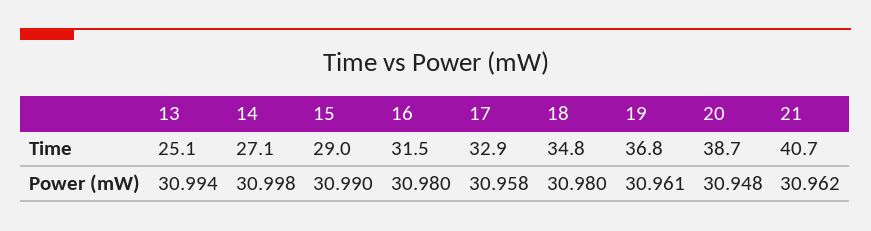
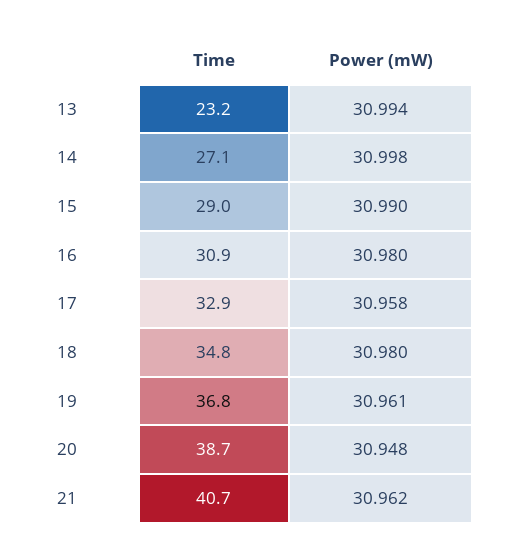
  {
    "13": {
-     "Time": 25.1,
+     "Time": 23.2,
      "Power (mW)": 30.994
    },
    "14": {
      "Time": 27.1,
      "Power (mW)": 30.998
    },
    "15": {
      "Time": 29,
      "Power (mW)": 30.99
    },
    "16": {
-     "Time": 31.5,
+     "Time": 30.9,
      "Power (mW)": 30.98
    },
    "17": {
      "Time": 32.9,
      "Power (mW)": 30.958
    },
    "18": {
      "Time": 34.8,
      "Power (mW)": 30.98
    },
    "19": {
      "Time": 36.8,
      "Power (mW)": 30.961
    },
    "20": {
      "Time": 38.7,
      "Power (mW)": 30.948
    },
    "21": {
      "Time": 40.7,
      "Power (mW)": 30.962
    }
  }

